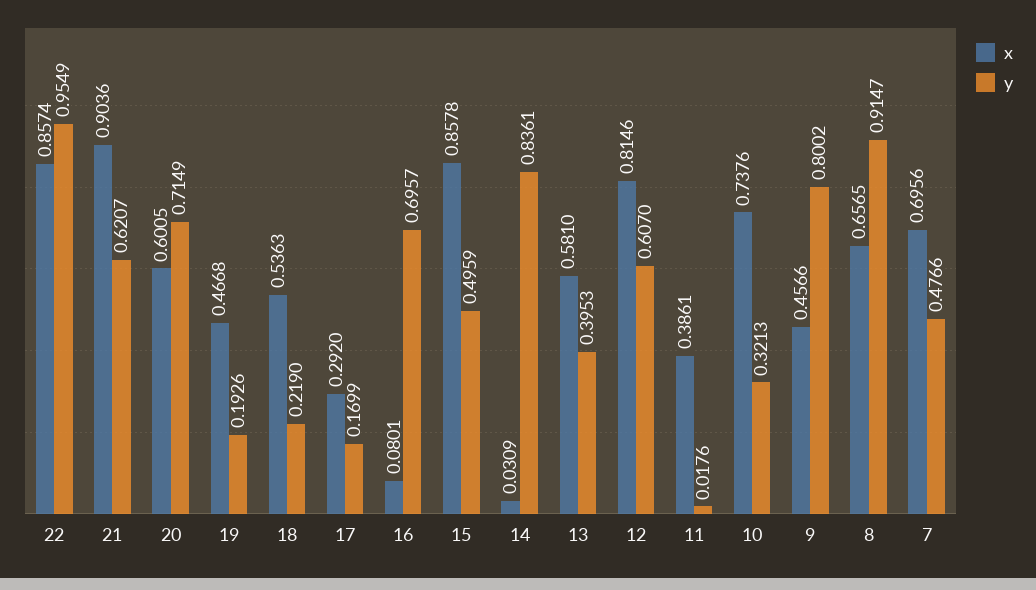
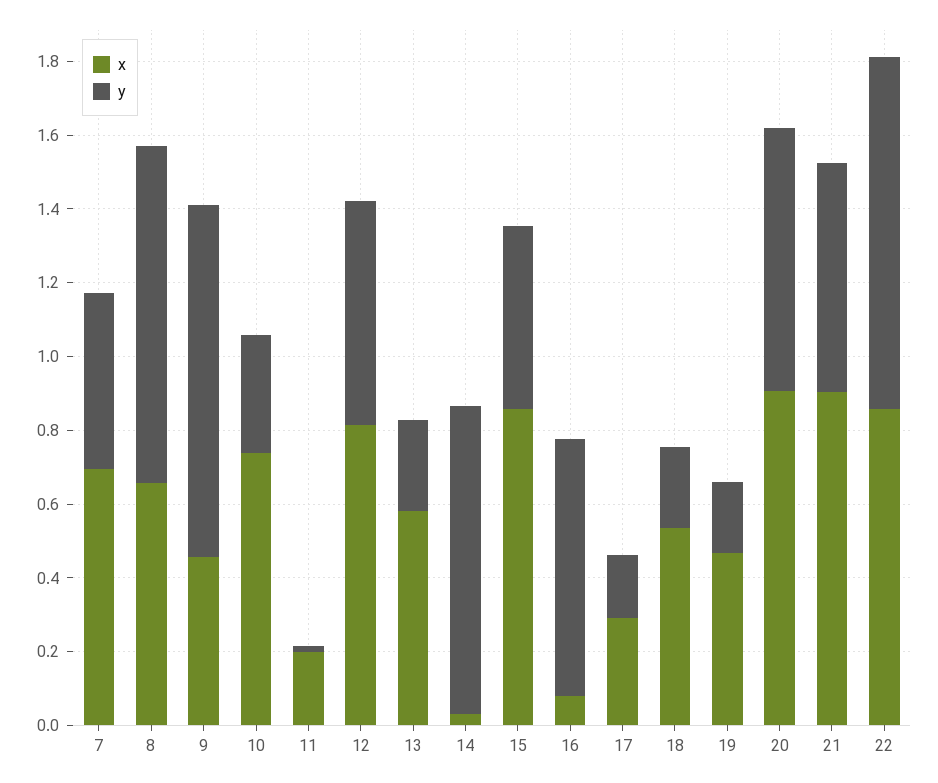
  {
    "x": {
      "22": 0.8574,
      "21": 0.9036,
-     "20": 0.6005,
+     "20": 0.9,
      "19": 0.4668,
      "18": 0.5363,
      "17": 0.292,
      "16": 0.0801,
      "15": 0.8578,
      "14": 0.0309,
      "13": 0.581,
      "12": 0.8146,
-     "11": 0.3861,
+     "11": 0.2,
      "10": 0.7376,
      "9": 0.4566,
      "8": 0.6565,
      "7": 0.6956
    },
    "y": {
      "22": 0.9549,
      "21": 0.6207,
      "20": 0.7149,
      "19": 0.1926,
      "18": 0.219,
      "17": 0.1699,
      "16": 0.6957,
      "15": 0.4959,
      "14": 0.8361,
-     "13": 0.3953,
+     "13": 0.25,
      "12": 0.607,
      "11": 0.0176,
      "10": 0.3213,
-     "9": 0.8002,
+     "9": 0.95,
      "8": 0.9147,
      "7": 0.4766
    }
  }

